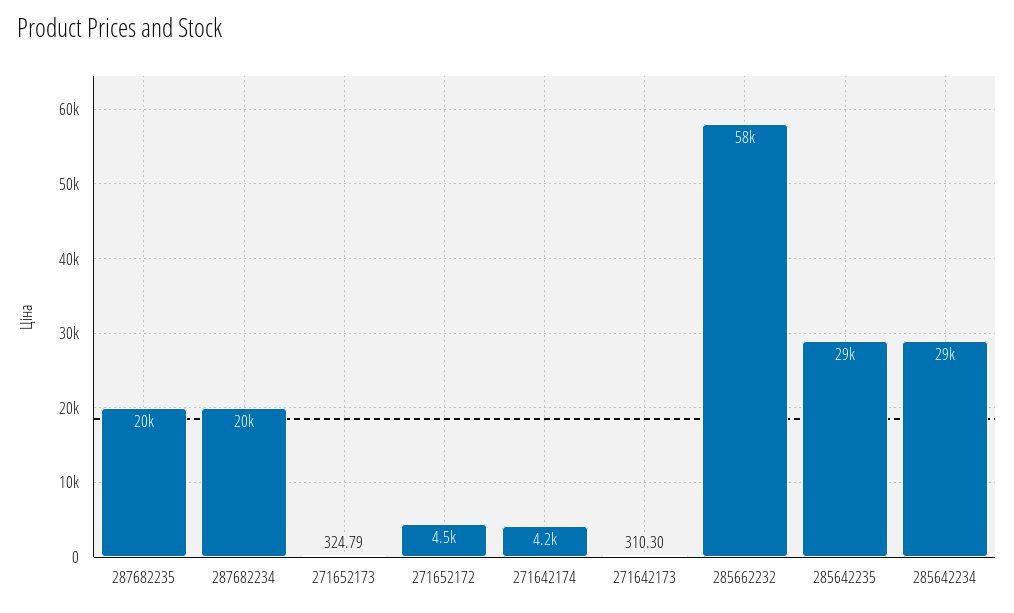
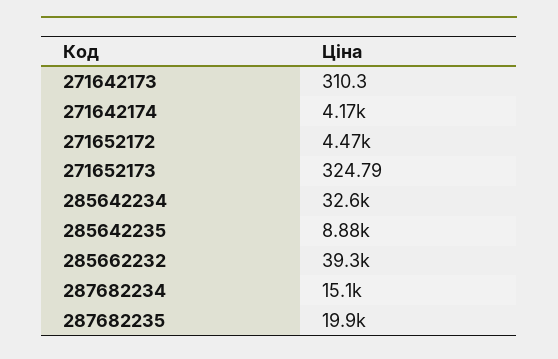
  {
    "287682235": 19900,
-   "287682234": 20000,
+   "287682234": 15100,
    "271652173": 324.79,
    "271652172": 4470,
    "271642174": 4170,
    "271642173": 310.3,
-   "285662232": 58000,
+   "285662232": 39300,
-   "285642235": 29000,
+   "285642235": 8880,
-   "285642234": 29000
+   "285642234": 32600
  }

